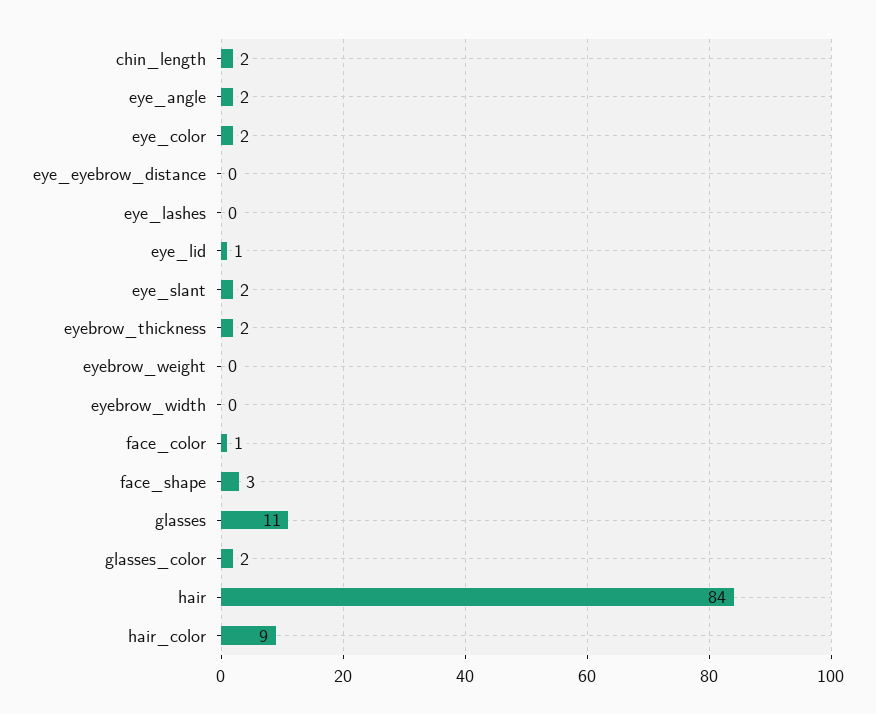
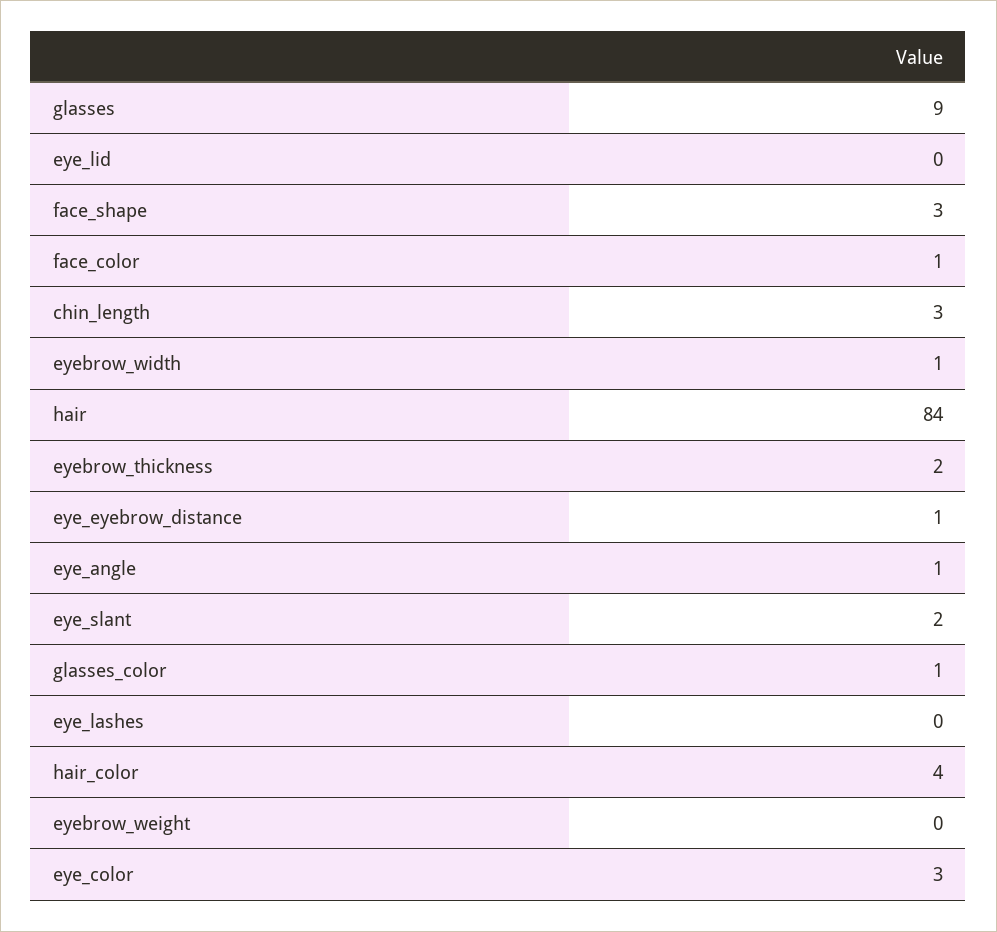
  {
-   "chin_length": 2,
+   "chin_length": 3,
-   "eye_angle": 2,
+   "eye_angle": 1,
-   "eye_color": 2,
+   "eye_color": 3,
-   "eye_eyebrow_distance": 0,
+   "eye_eyebrow_distance": 1,
    "eye_lashes": 0,
-   "eye_lid": 1,
+   "eye_lid": 0,
    "eye_slant": 2,
    "eyebrow_thickness": 2,
    "eyebrow_weight": 0,
-   "eyebrow_width": 0,
+   "eyebrow_width": 1,
    "face_color": 1,
    "face_shape": 3,
-   "glasses": 11,
+   "glasses": 9,
-   "glasses_color": 2,
+   "glasses_color": 1,
    "hair": 84,
-   "hair_color": 9
+   "hair_color": 4
  }

